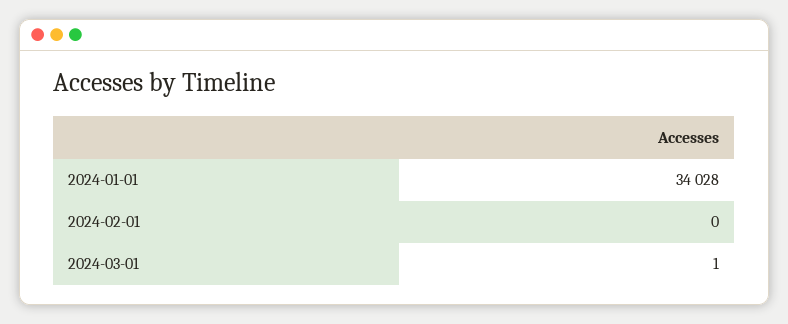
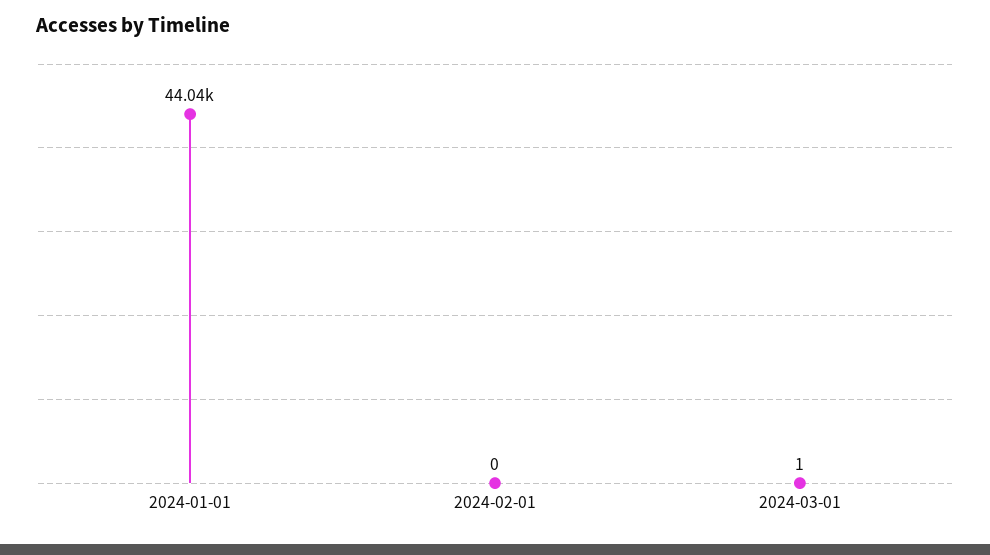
  {
-   "2024-01-01": 34028,
+   "2024-01-01": 44040,
    "2024-02-01": 0,
    "2024-03-01": 1
  }

